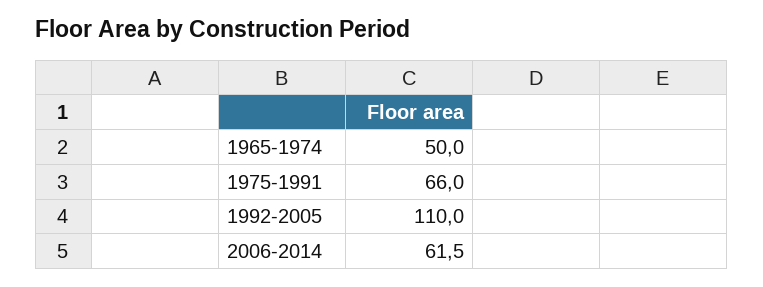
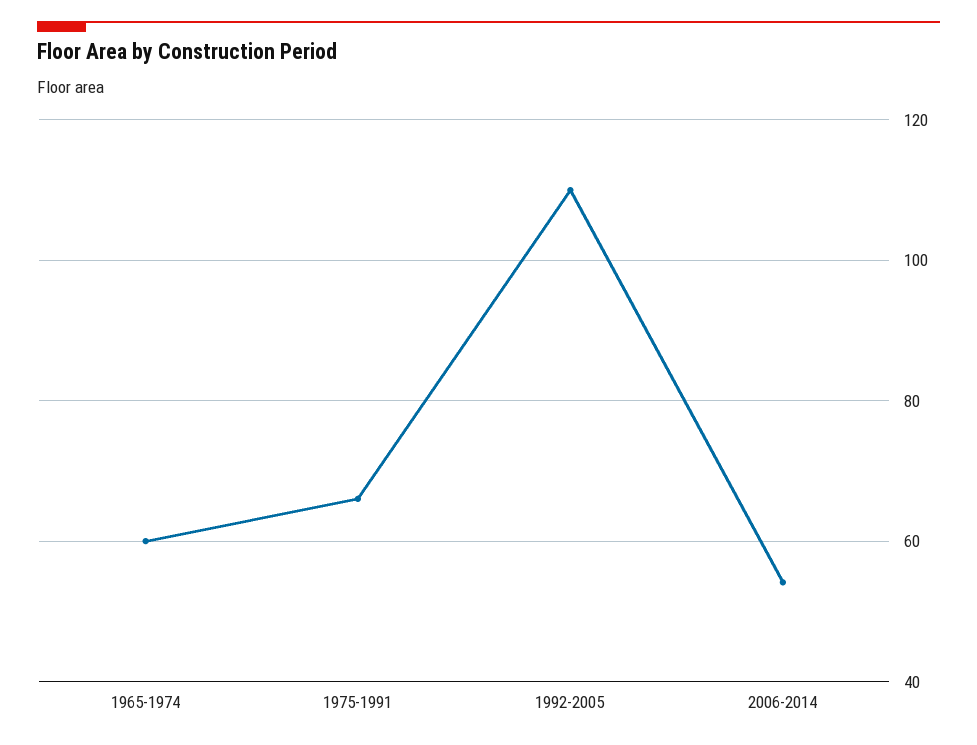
  {
-   "1965-1974": 50,
+   "1965-1974": 60,
    "1975-1991": 66,
    "1992-2005": 110,
-   "2006-2014": 61.5
+   "2006-2014": 54
  }

